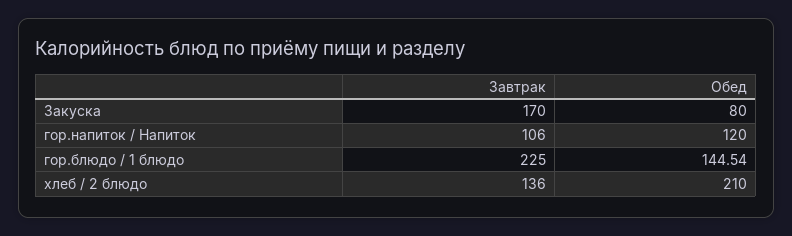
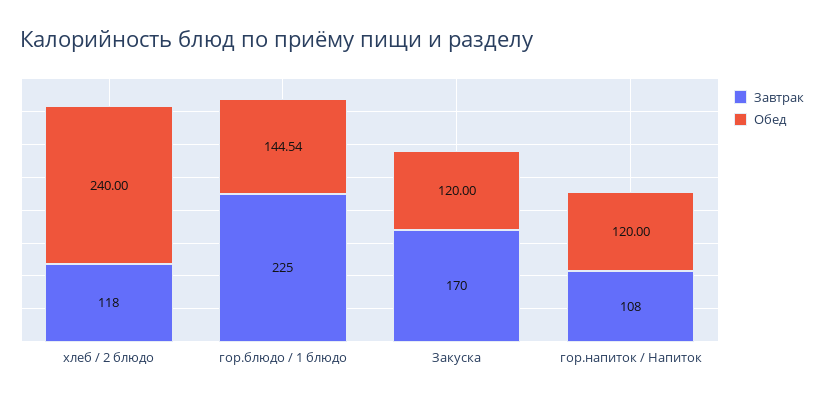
  {
    "Завтрак": {
      "Закуска": 170,
-     "гор.напиток / Напиток": 106,
+     "гор.напиток / Напиток": 108,
      "гор.блюдо / 1 блюдо": 225,
-     "хлеб / 2 блюдо": 136
+     "хлеб / 2 блюдо": 118
    },
    "Обед": {
-     "Закуска": 80,
+     "Закуска": 120,
      "гор.напиток / Напиток": 120,
      "гор.блюдо / 1 блюдо": 144.54,
-     "хлеб / 2 блюдо": 210
+     "хлеб / 2 блюдо": 240
    }
  }

